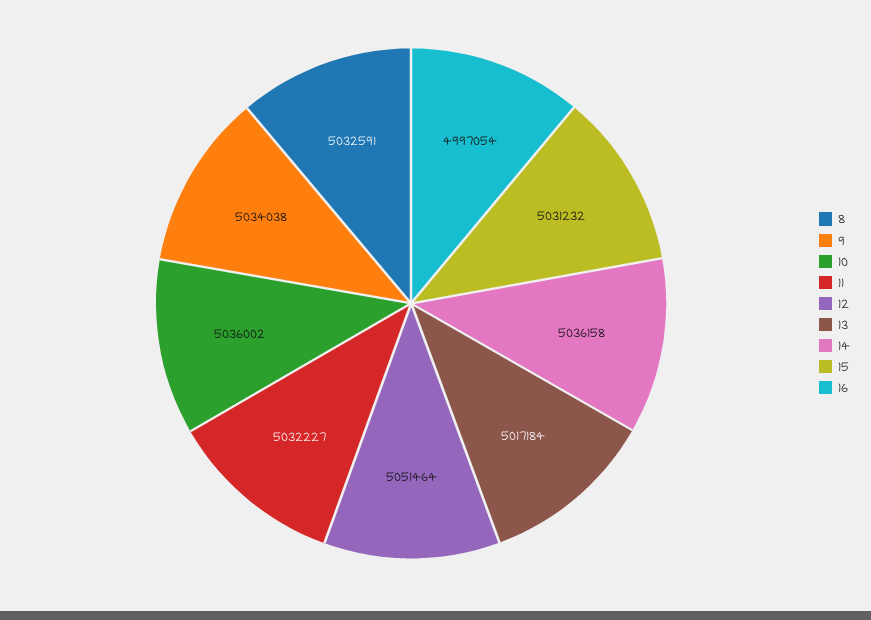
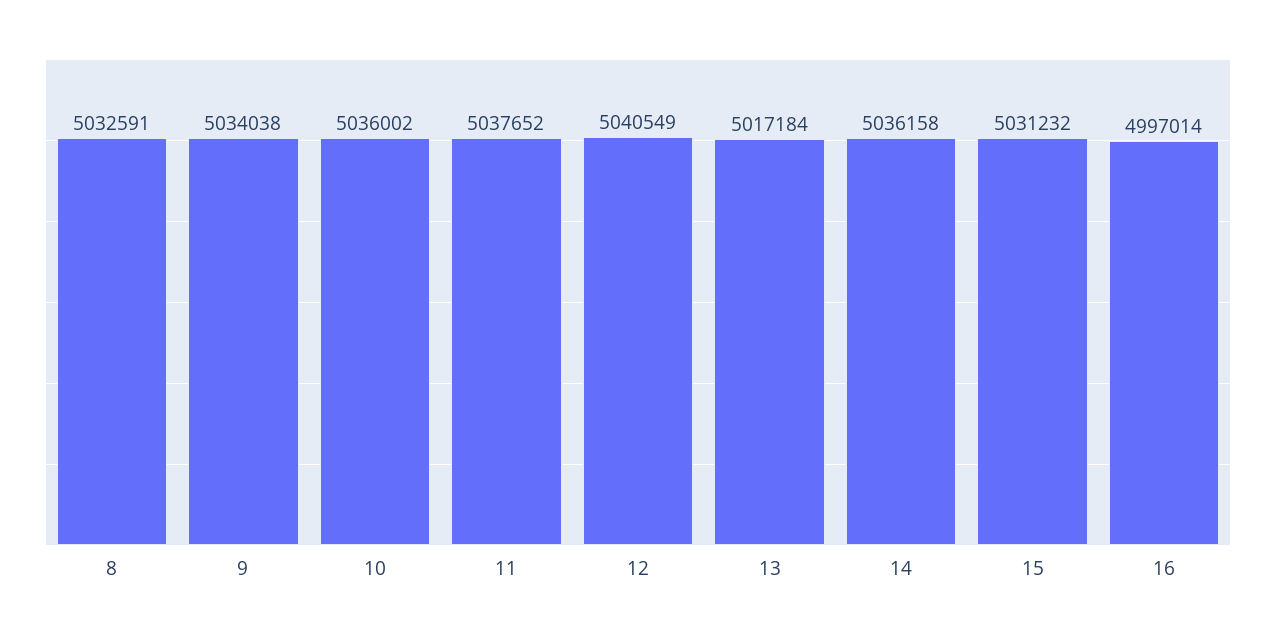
  {
    "8": 5032591,
    "9": 5034038,
    "10": 5036002,
-   "11": 5032227,
+   "11": 5037652,
-   "12": 5051464,
+   "12": 5040549,
    "13": 5017184,
    "14": 5036158,
    "15": 5031232,
-   "16": 4997054
+   "16": 4997014
  }

